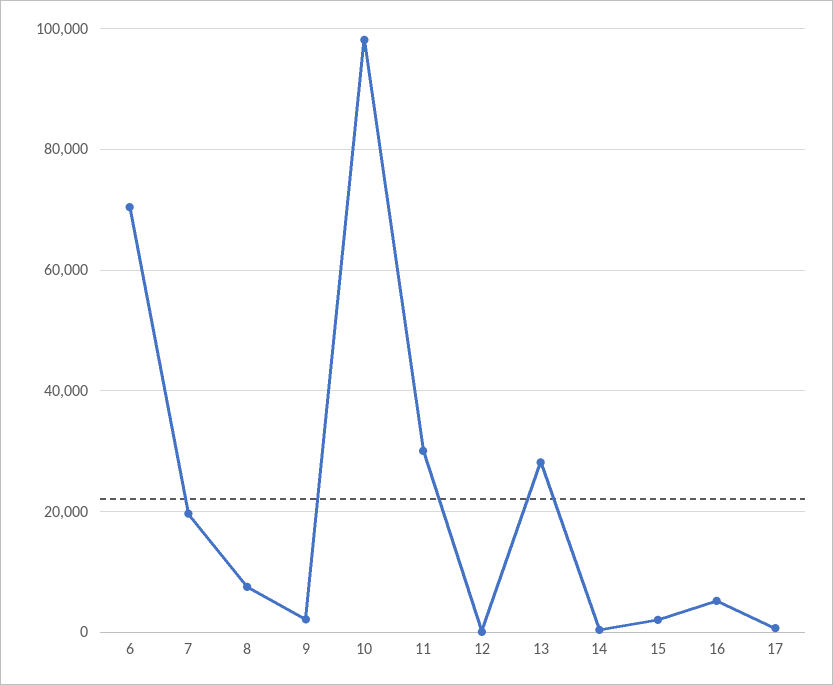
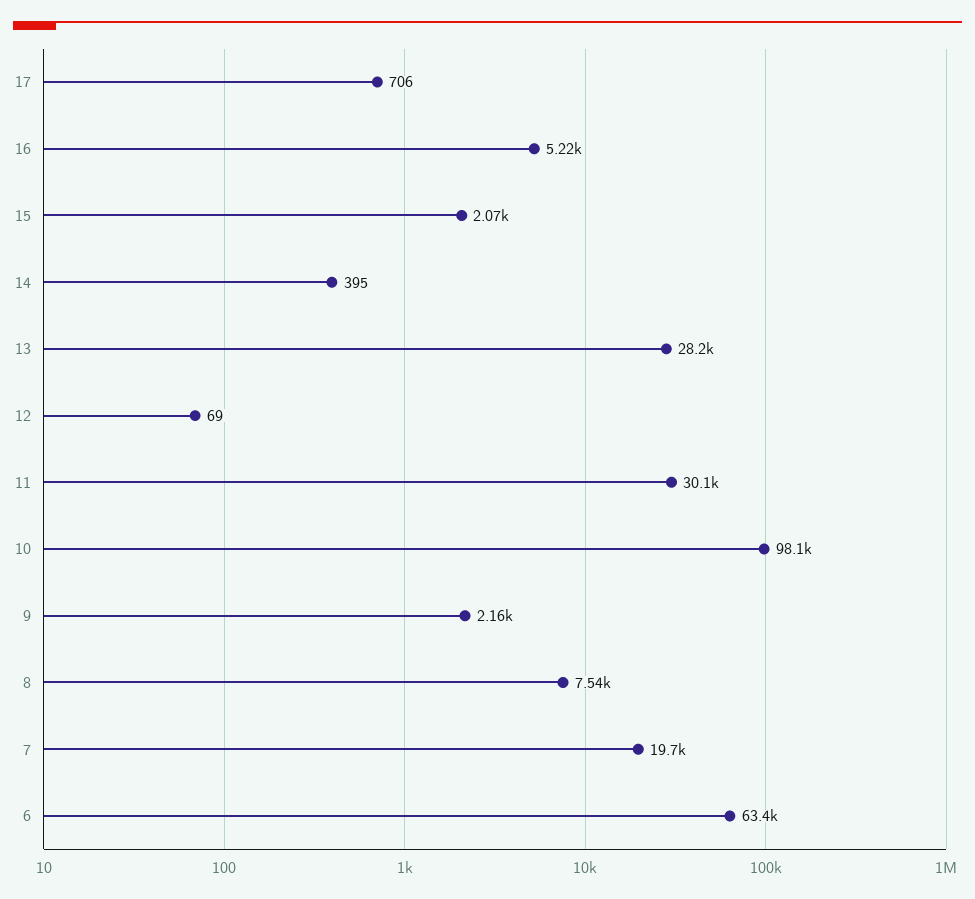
  {
-   "6": 70000,
+   "6": 63400,
    "7": 19700,
    "8": 7540,
    "9": 2160,
    "10": 98100,
    "11": 30100,
    "12": 69,
    "13": 28200,
    "14": 395,
    "15": 2070,
    "16": 5220,
    "17": 706
  }

